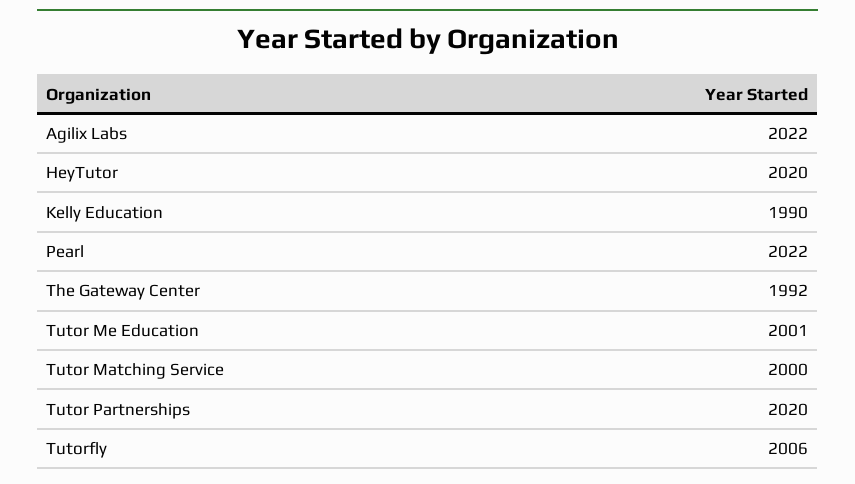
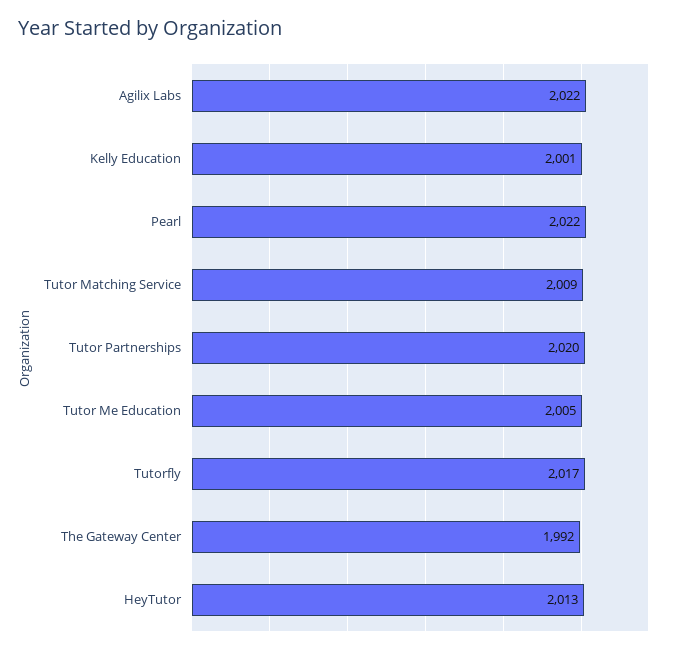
  {
    "Agilix Labs": 2022,
-   "HeyTutor": 2020,
+   "HeyTutor": 2013,
-   "Kelly Education": 1990,
+   "Kelly Education": 2001,
    "Pearl": 2022,
    "The Gateway Center": 1992,
-   "Tutor Me Education": 2001,
+   "Tutor Me Education": 2005,
-   "Tutor Matching Service": 2000,
+   "Tutor Matching Service": 2009,
    "Tutor Partnerships": 2020,
-   "Tutorfly": 2006
+   "Tutorfly": 2017
  }

